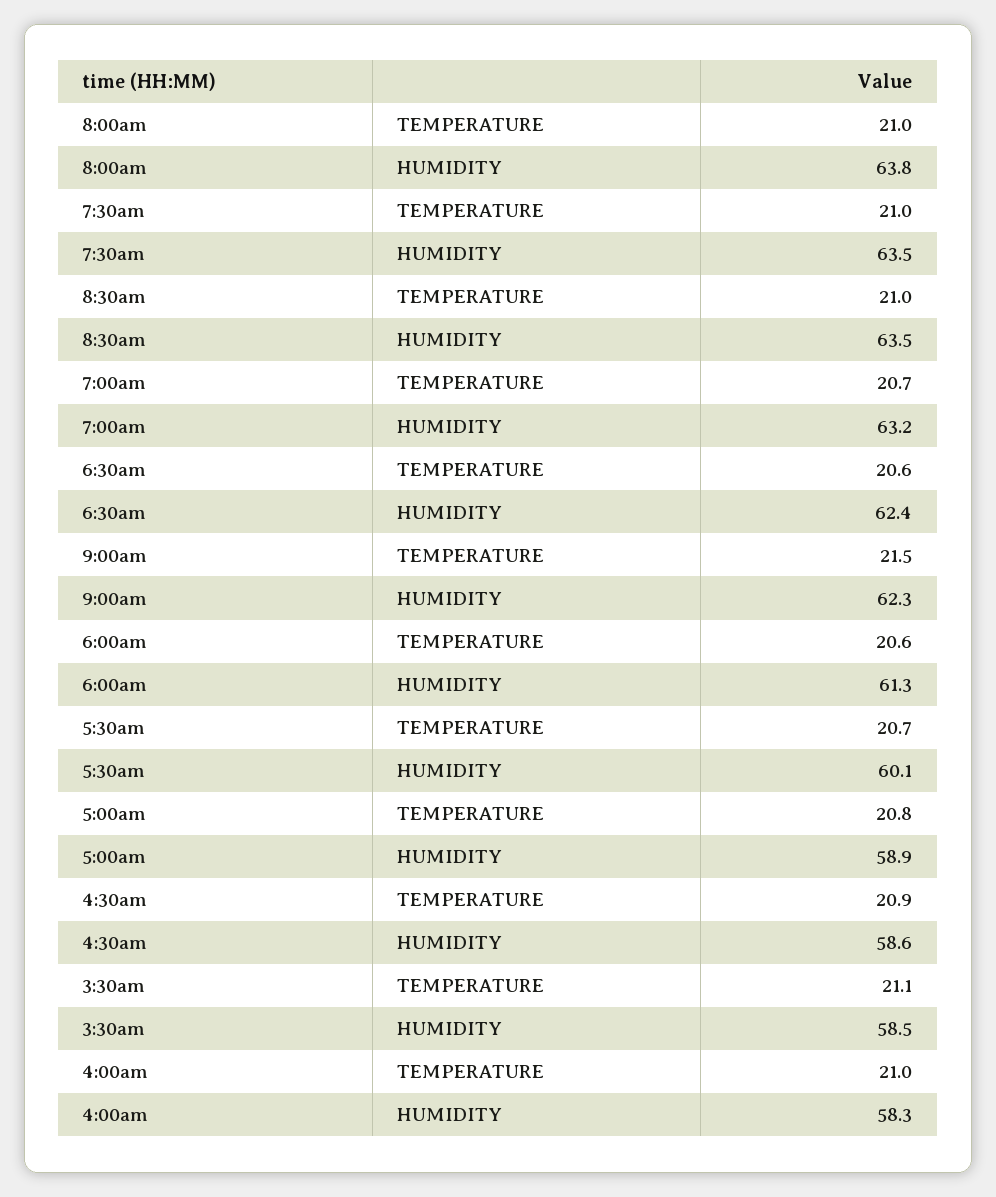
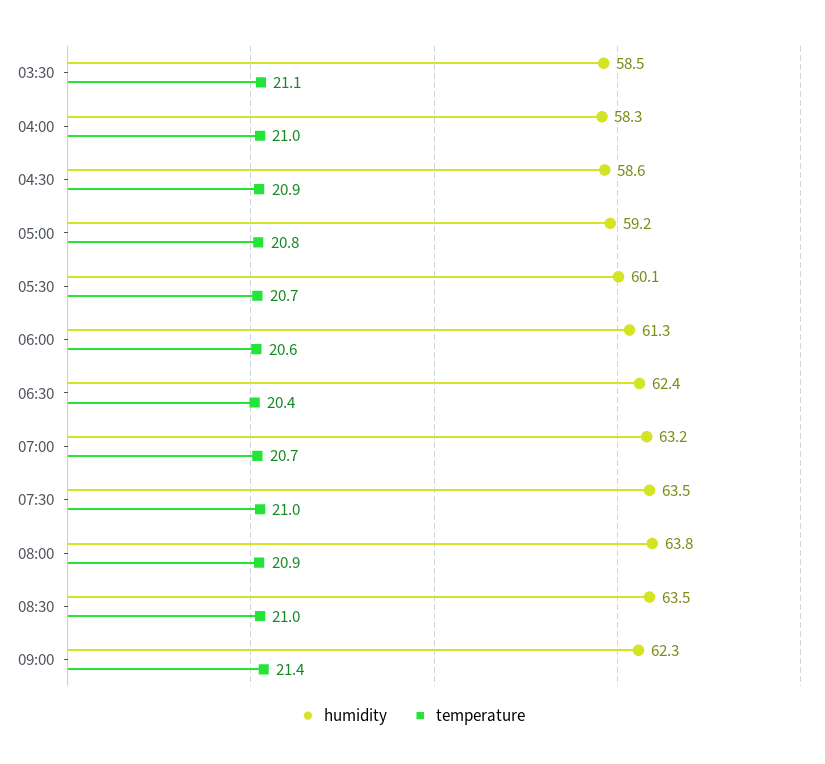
  {
    "TEMPERATURE": {
-     "8:00am": 21,
+     "8:00am": 20.9,
      "7:30am": 21,
      "8:30am": 21,
      "7:00am": 20.7,
-     "6:30am": 20.6,
+     "6:30am": 20.4,
-     "9:00am": 21.5,
+     "9:00am": 21.4,
      "6:00am": 20.6,
      "5:30am": 20.7,
      "5:00am": 20.8,
      "4:30am": 20.9,
      "3:30am": 21.1,
      "4:00am": 21
    },
    "HUMIDITY": {
      "8:00am": 63.8,
      "7:30am": 63.5,
      "8:30am": 63.5,
      "7:00am": 63.2,
      "6:30am": 62.4,
      "9:00am": 62.3,
      "6:00am": 61.3,
      "5:30am": 60.1,
-     "5:00am": 58.9,
+     "5:00am": 59.2,
      "4:30am": 58.6,
      "3:30am": 58.5,
      "4:00am": 58.3
    }
  }

